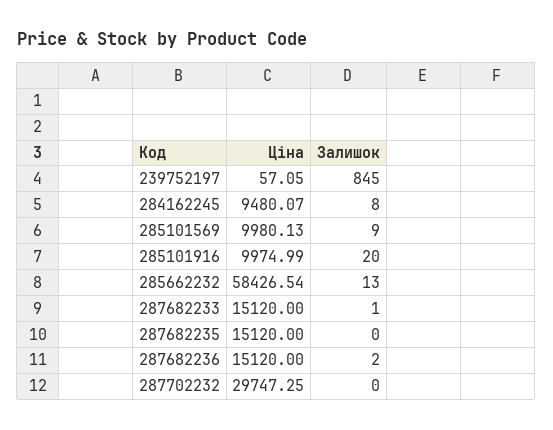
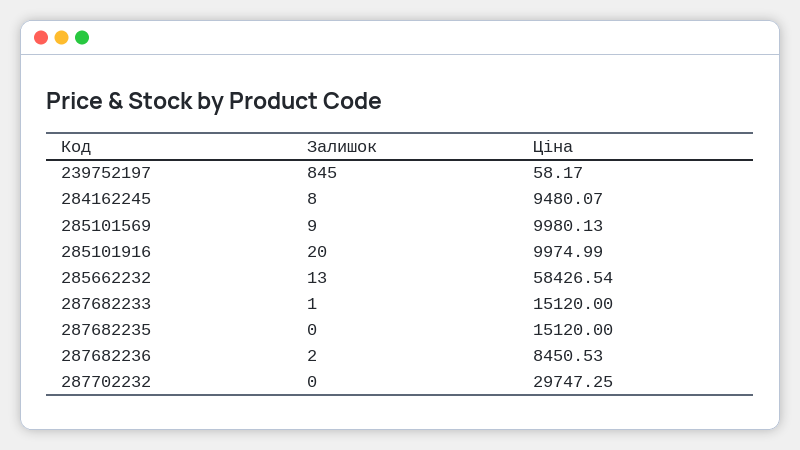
  {
    "Ціна": {
-     "239752197": 57.05,
+     "239752197": 58.17,
      "284162245": 9480.07,
      "285101569": 9980.13,
      "285101916": 9974.99,
      "285662232": 58426.54,
      "287682233": 15120,
      "287682235": 15120,
-     "287682236": 15120,
+     "287682236": 8450.53,
      "287702232": 29747.25
    },
    "Залишок": {
      "239752197": 845,
      "284162245": 8,
      "285101569": 9,
      "285101916": 20,
      "285662232": 13,
      "287682233": 1,
      "287682235": 0,
      "287682236": 2,
      "287702232": 0
    }
  }

